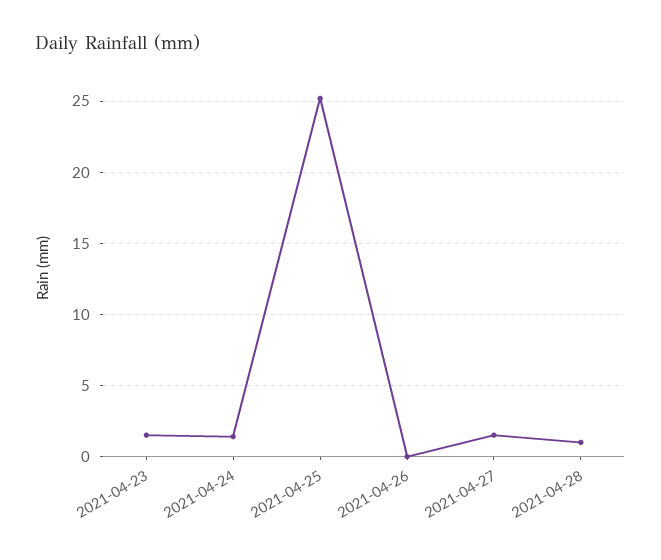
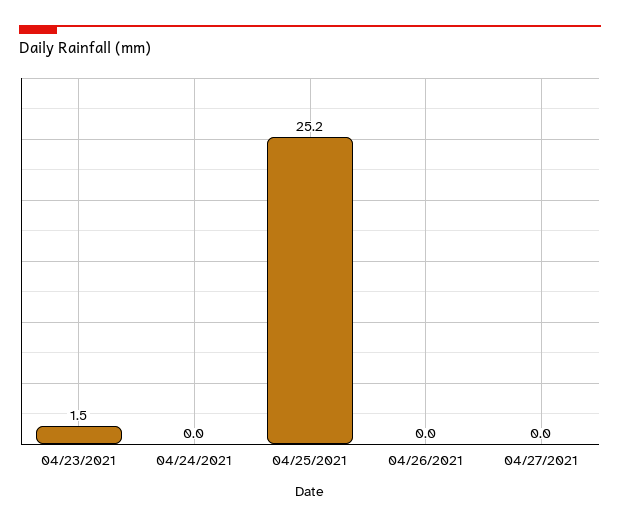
  {
    "2021-04-23": 1.5,
-   "2021-04-24": 1.5,
+   "2021-04-24": 0,
    "2021-04-25": 25.2,
    "2021-04-26": 0,
-   "2021-04-27": 1.5,
+   "2021-04-27": 0
-   "2021-04-28": 1
  }

